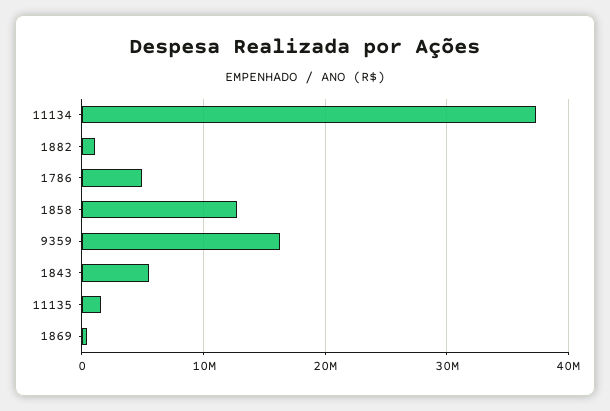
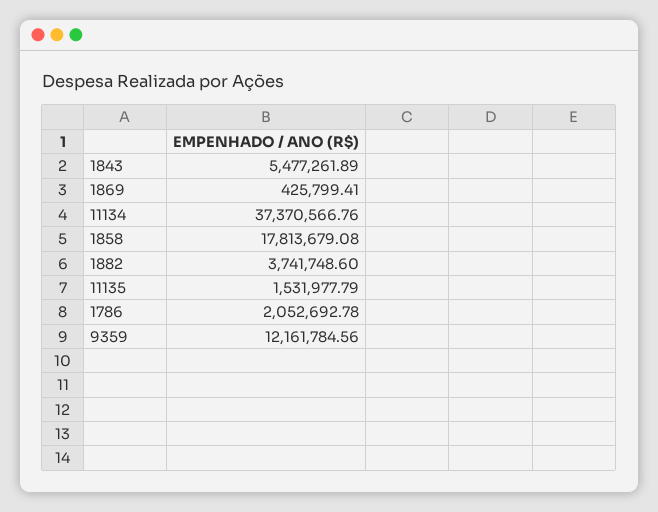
  {
    "11134": 37370566.76,
-   "1882": 1000000,
+   "1882": 3741748.6,
-   "1786": 5000000,
+   "1786": 2052692.78,
-   "1858": 13000000,
+   "1858": 17813679.08,
-   "9359": 16000000,
+   "9359": 12161784.56,
    "1843": 5477261.89,
    "11135": 1531977.79,
    "1869": 425799.41
  }

